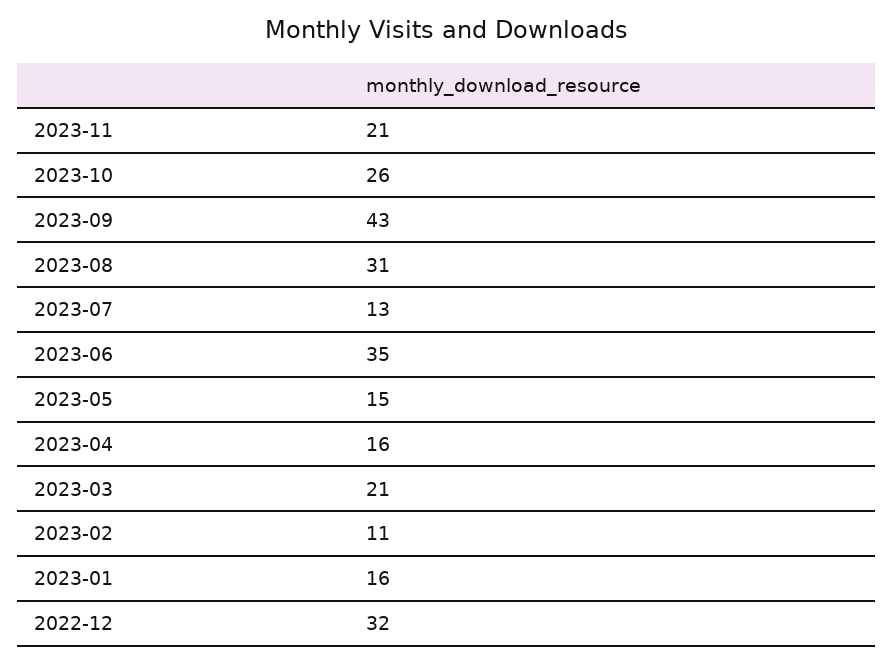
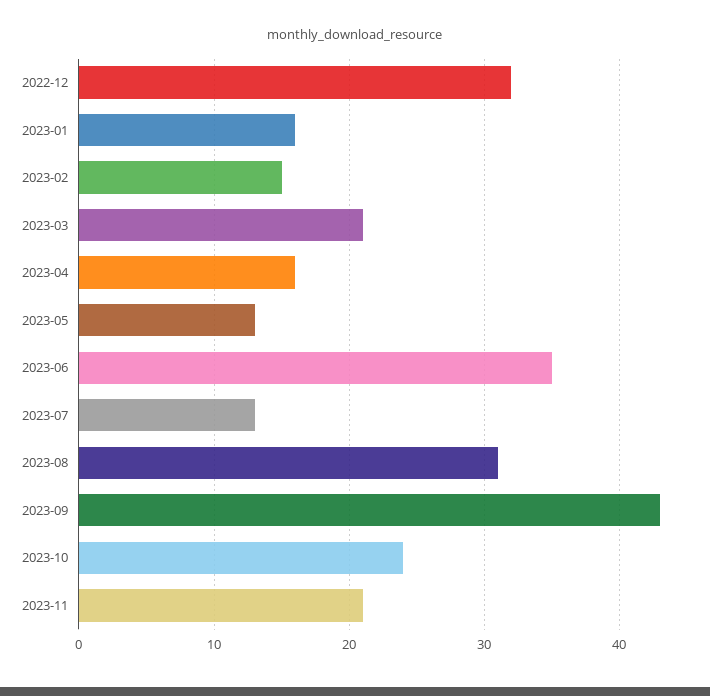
  {
    "2023-11": 21,
-   "2023-10": 26,
+   "2023-10": 24,
    "2023-09": 43,
    "2023-08": 31,
    "2023-07": 13,
    "2023-06": 35,
-   "2023-05": 15,
+   "2023-05": 13,
    "2023-04": 16,
    "2023-03": 21,
-   "2023-02": 11,
+   "2023-02": 15,
    "2023-01": 16,
    "2022-12": 32
  }

